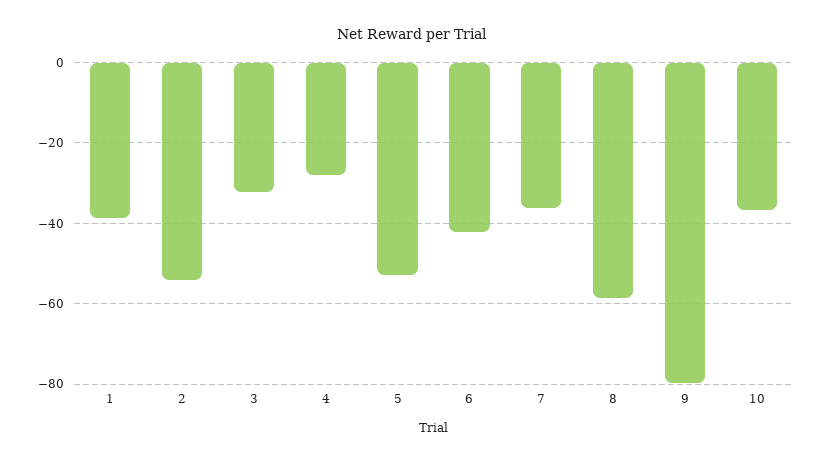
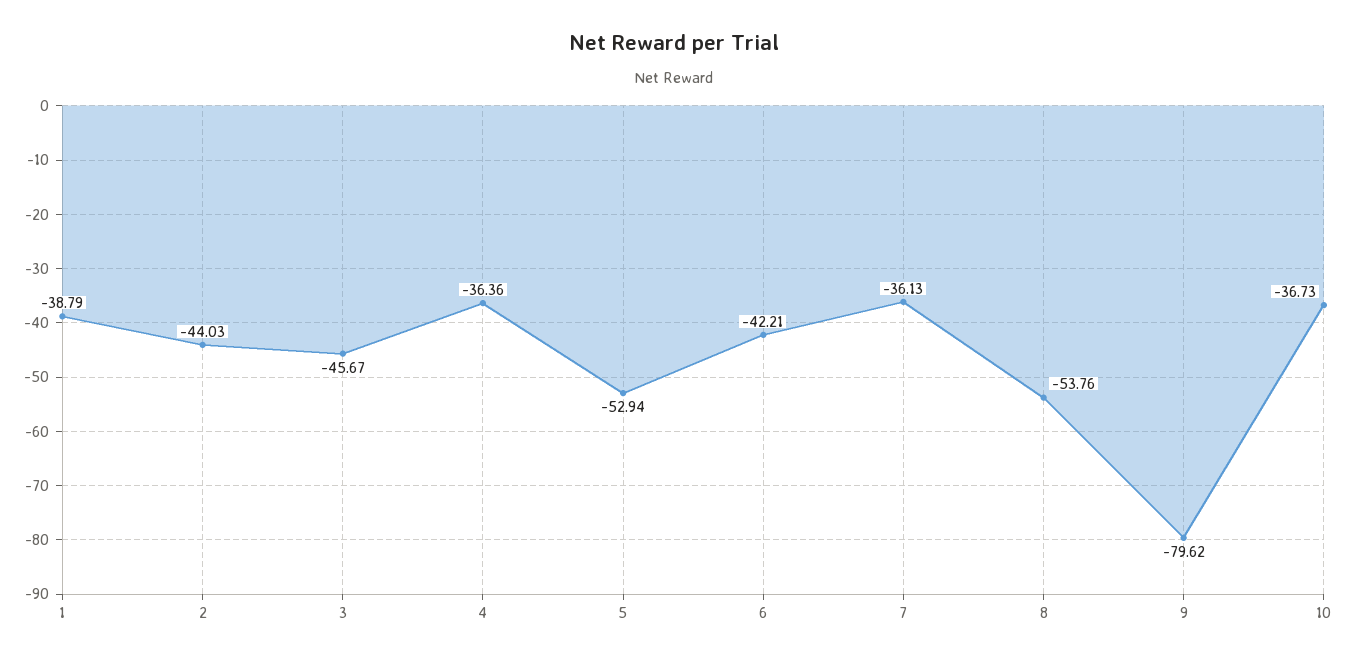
  {
    "1": -38.79,
-   "2": -54,
+   "2": -44.03,
-   "3": -32,
+   "3": -45.67,
-   "4": -28,
+   "4": -36.36,
    "5": -52.94,
    "6": -42.21,
    "7": -36.13,
-   "8": -58,
+   "8": -53.76,
    "9": -79.62,
    "10": -36.73
  }

